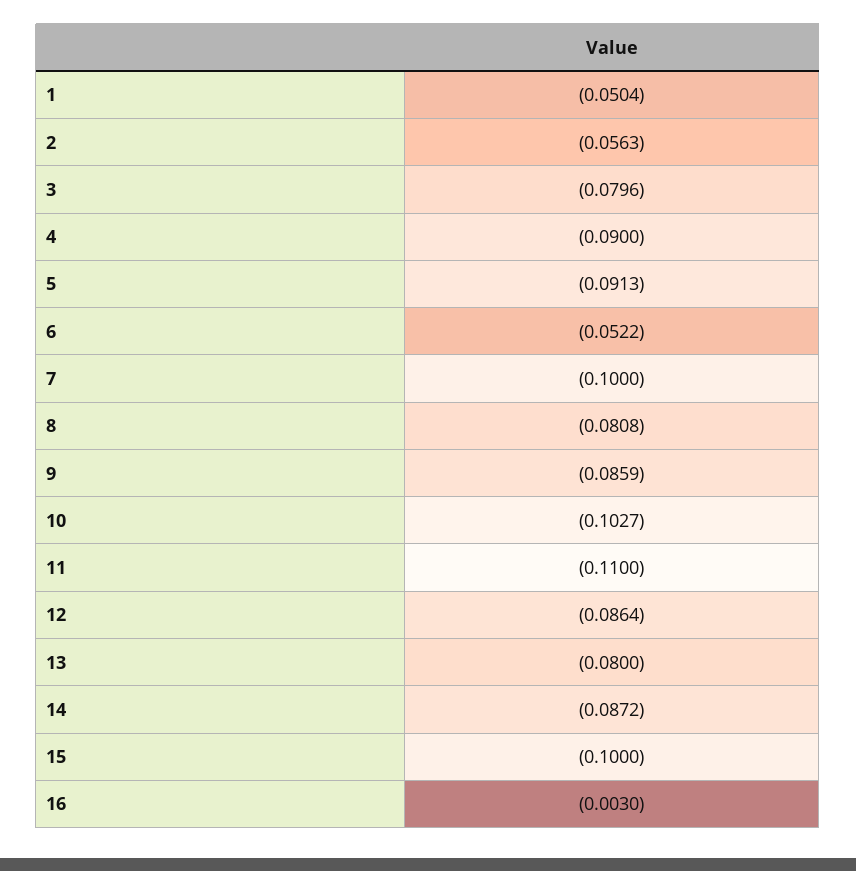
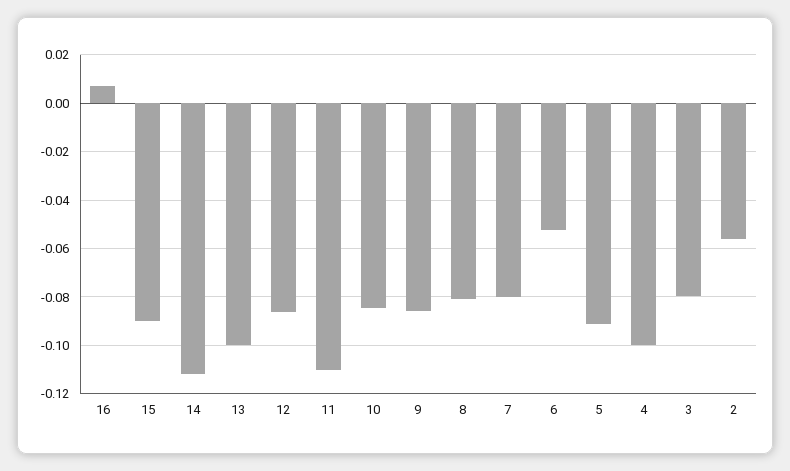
  {
-   "1": -0.0504,
    "2": -0.0563,
    "3": -0.0796,
-   "4": -0.09,
+   "4": -0.1,
    "5": -0.0913,
    "6": -0.0522,
-   "7": -0.1,
+   "7": -0.08,
    "8": -0.0808,
    "9": -0.0859,
-   "10": -0.1027,
+   "10": -0.085,
    "11": -0.11,
    "12": -0.0864,
-   "13": -0.08,
+   "13": -0.1,
-   "14": -0.0872,
+   "14": -0.1125,
-   "15": -0.1,
+   "15": -0.09,
-   "16": -0.003
+   "16": 0.0075
  }

